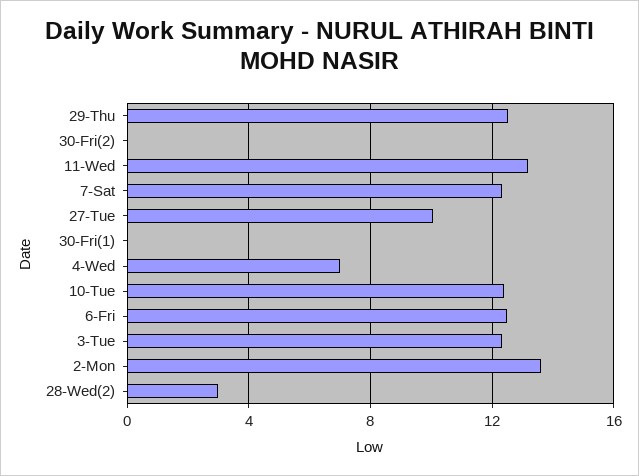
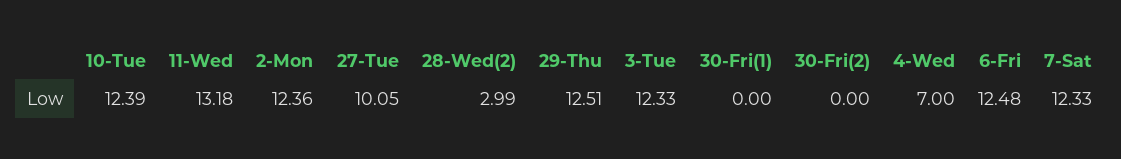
  {
    "29-Thu": 12.51,
    "30-Fri(2)": 0,
    "11-Wed": 13.18,
    "7-Sat": 12.33,
    "27-Tue": 10.05,
    "30-Fri(1)": 0,
    "4-Wed": 7,
    "10-Tue": 12.39,
    "6-Fri": 12.48,
    "3-Tue": 12.33,
-   "2-Mon": 13.5,
+   "2-Mon": 12.36,
    "28-Wed(2)": 2.99
  }

